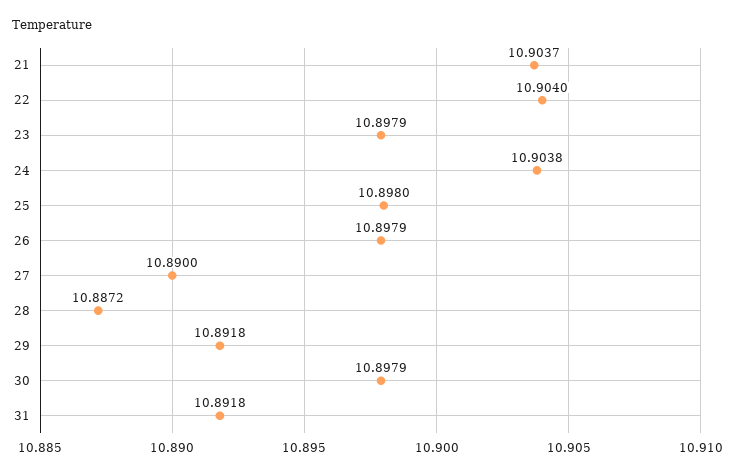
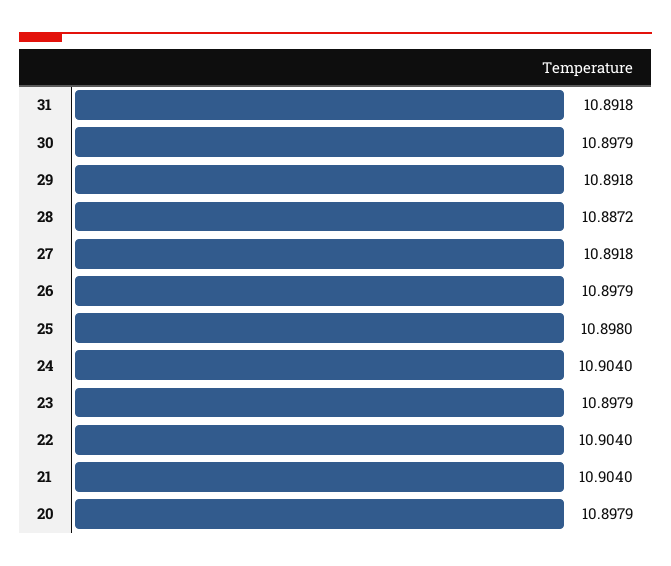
  {
-   "21": 10.9037,
+   "21": 10.904,
    "22": 10.904,
    "23": 10.8979,
-   "24": 10.9038,
+   "24": 10.904,
    "25": 10.898,
    "26": 10.8979,
-   "27": 10.89,
+   "27": 10.8918,
    "28": 10.8872,
    "29": 10.8918,
    "30": 10.8979,
-   "31": 10.8918
+   "31": 10.8918,
+   "20": 10.8979
  }

